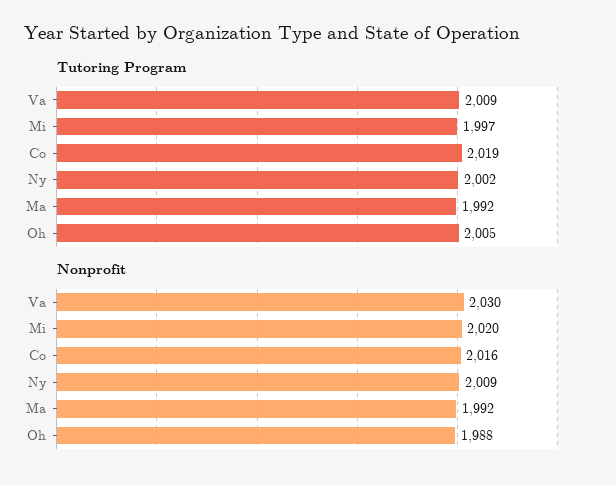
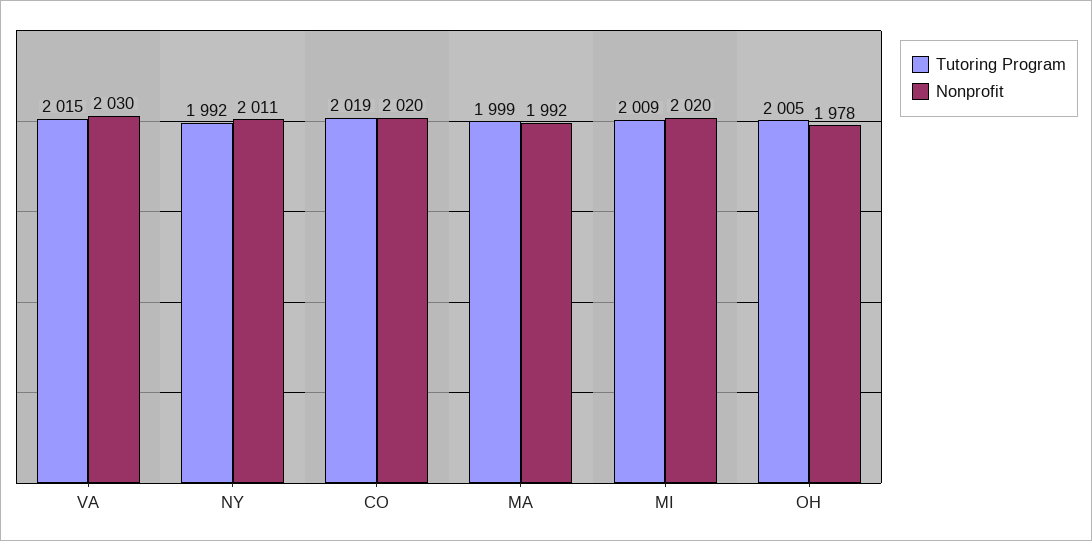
  {
    "Tutoring Program": {
-     "Va": 2009,
+     "Va": 2015,
-     "Mi": 1997,
+     "Mi": 2009,
      "Co": 2019,
-     "Ny": 2002,
+     "Ny": 1992,
-     "Ma": 1992,
+     "Ma": 1999,
      "Oh": 2005
    },
    "Nonprofit": {
      "Va": 2030,
      "Mi": 2020,
-     "Co": 2016,
+     "Co": 2020,
-     "Ny": 2009,
+     "Ny": 2011,
      "Ma": 1992,
-     "Oh": 1988
+     "Oh": 1978
    }
  }

